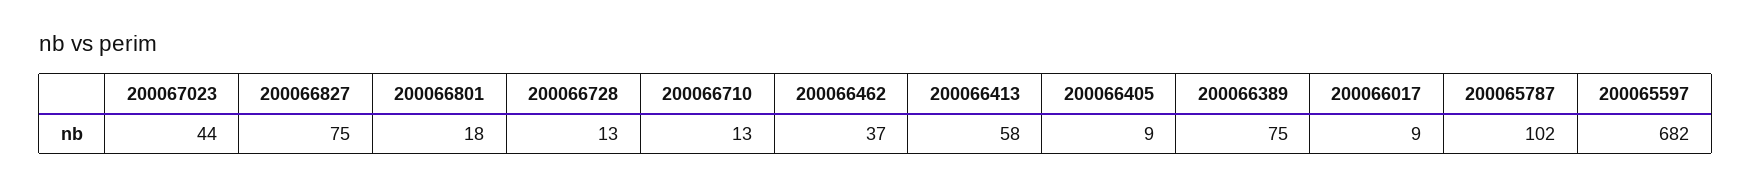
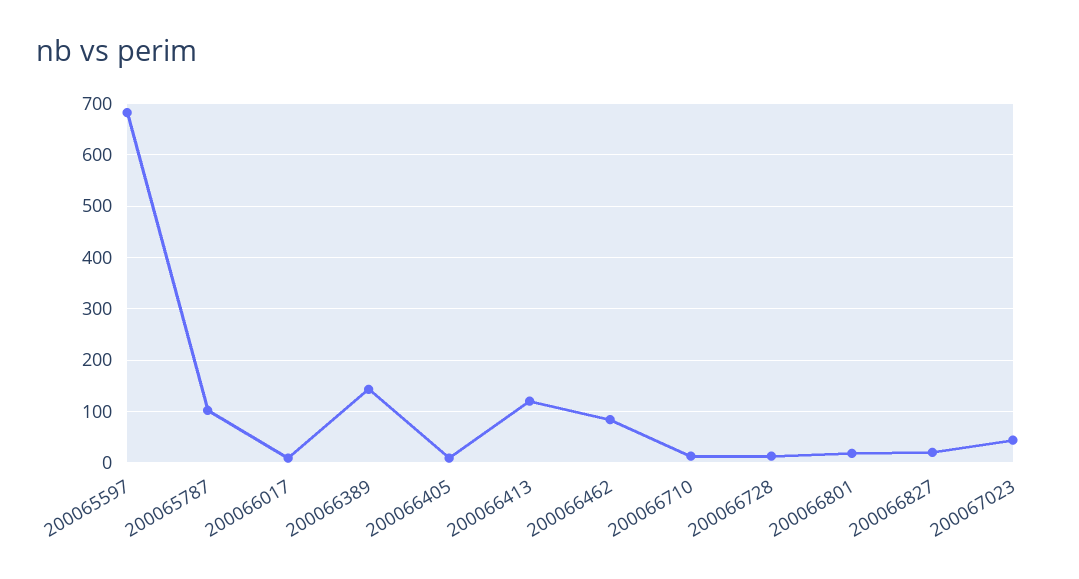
  {
    "200067023": 44,
-   "200066827": 75,
+   "200066827": 20,
    "200066801": 18,
    "200066728": 13,
    "200066710": 13,
-   "200066462": 37,
+   "200066462": 80,
-   "200066413": 58,
+   "200066413": 120,
    "200066405": 9,
-   "200066389": 75,
+   "200066389": 140,
    "200066017": 9,
    "200065787": 102,
    "200065597": 682
  }

